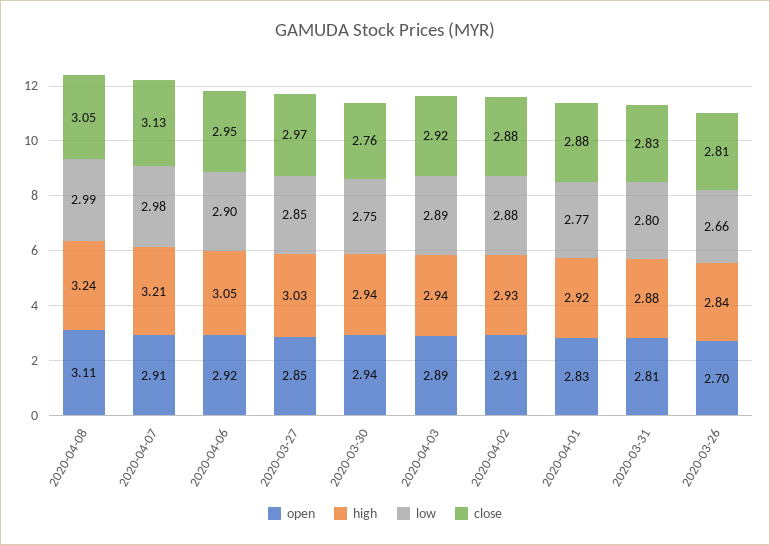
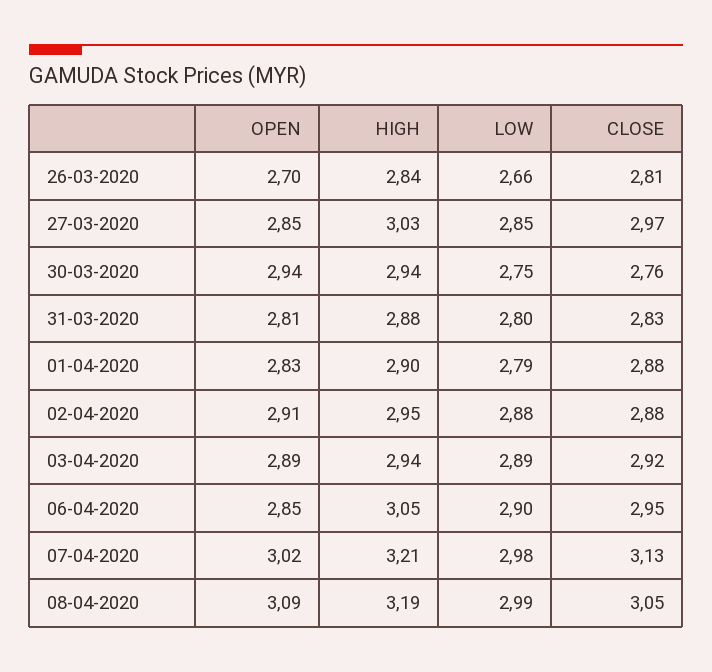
  {
    "open": {
-     "2020-04-08": 3.11,
+     "2020-04-08": 3.09,
-     "2020-04-07": 2.91,
+     "2020-04-07": 3.02,
-     "2020-04-06": 2.92,
+     "2020-04-06": 2.85,
      "2020-03-27": 2.85,
      "2020-03-30": 2.94,
      "2020-04-03": 2.89,
      "2020-04-02": 2.91,
      "2020-04-01": 2.83,
      "2020-03-31": 2.81,
      "2020-03-26": 2.7
    },
    "high": {
-     "2020-04-08": 3.24,
+     "2020-04-08": 3.19,
      "2020-04-07": 3.21,
      "2020-04-06": 3.05,
      "2020-03-27": 3.03,
      "2020-03-30": 2.94,
      "2020-04-03": 2.94,
-     "2020-04-02": 2.93,
+     "2020-04-02": 2.95,
-     "2020-04-01": 2.92,
+     "2020-04-01": 2.9,
      "2020-03-31": 2.88,
      "2020-03-26": 2.84
    },
    "low": {
      "2020-04-08": 2.99,
      "2020-04-07": 2.98,
      "2020-04-06": 2.9,
      "2020-03-27": 2.85,
      "2020-03-30": 2.75,
      "2020-04-03": 2.89,
      "2020-04-02": 2.88,
-     "2020-04-01": 2.77,
+     "2020-04-01": 2.79,
      "2020-03-31": 2.8,
      "2020-03-26": 2.66
    },
    "close": {
      "2020-04-08": 3.05,
      "2020-04-07": 3.13,
      "2020-04-06": 2.95,
      "2020-03-27": 2.97,
      "2020-03-30": 2.76,
      "2020-04-03": 2.92,
      "2020-04-02": 2.88,
      "2020-04-01": 2.88,
      "2020-03-31": 2.83,
      "2020-03-26": 2.81
    }
  }

